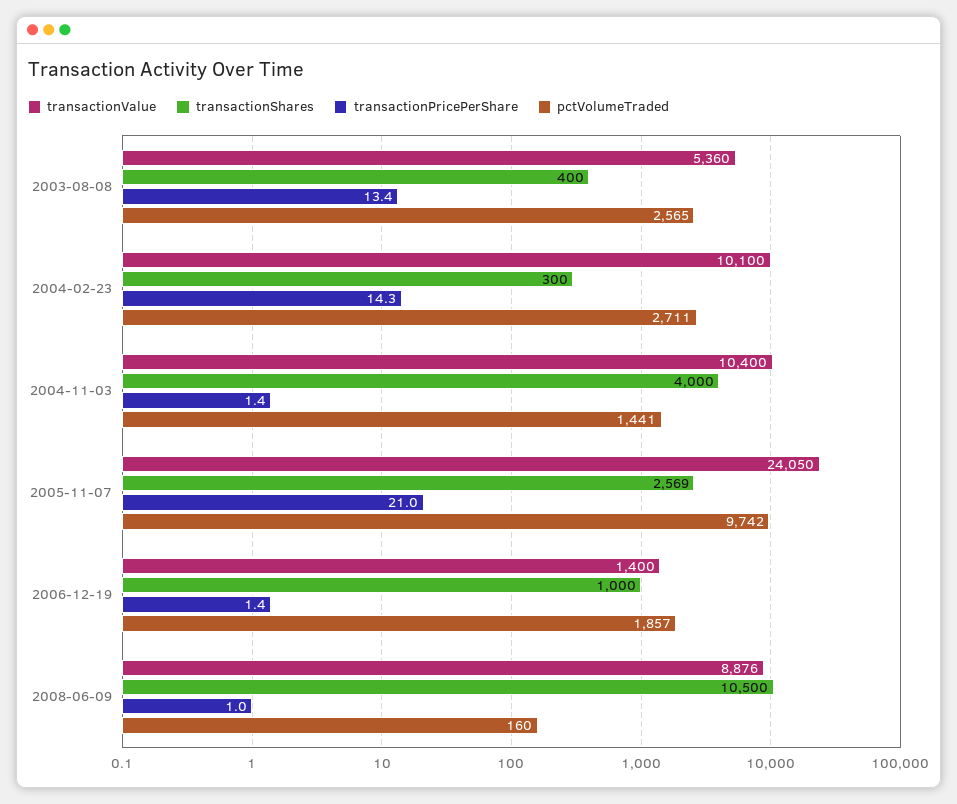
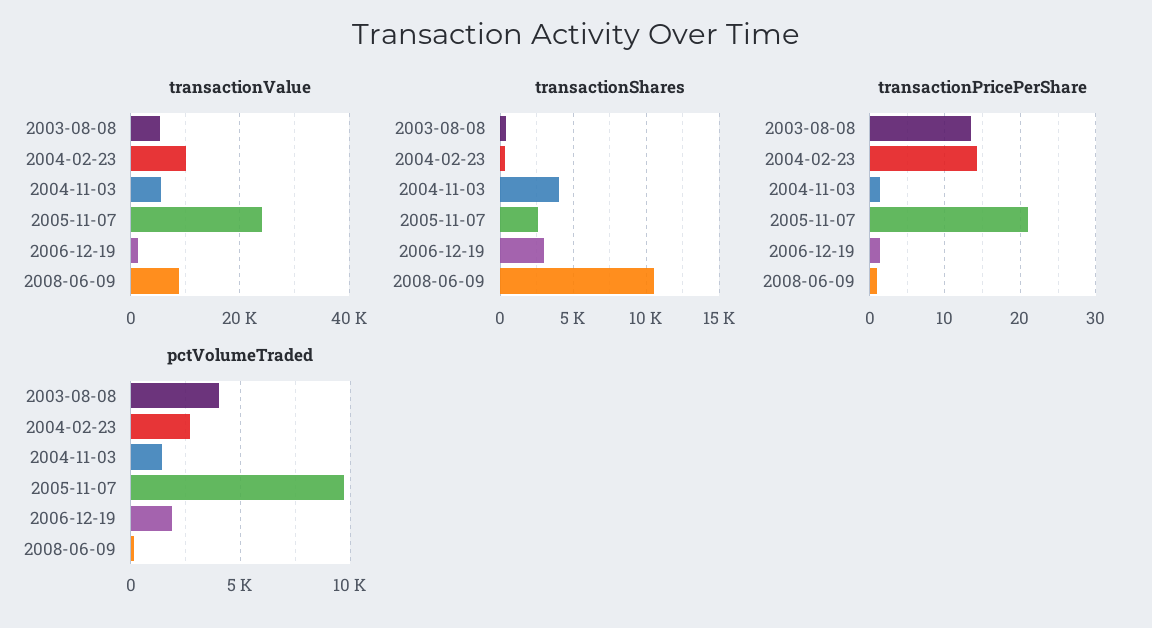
  {
    "transactionValue": {
      "2003-08-08": 5360,
      "2004-02-23": 10100,
-     "2004-11-03": 10400,
+     "2004-11-03": 6000,
      "2005-11-07": 24050,
      "2006-12-19": 1400,
      "2008-06-09": 8876
    },
    "transactionShares": {
      "2003-08-08": 400,
      "2004-02-23": 300,
      "2004-11-03": 4000,
      "2005-11-07": 2569,
-     "2006-12-19": 1000,
+     "2006-12-19": 3000,
      "2008-06-09": 10500
    },
    "transactionPricePerShare": {
      "2003-08-08": 13.4,
      "2004-02-23": 14.3,
      "2004-11-03": 1.4,
      "2005-11-07": 21,
      "2006-12-19": 1.4,
      "2008-06-09": 1
    },
    "pctVolumeTraded": {
-     "2003-08-08": 2565,
+     "2003-08-08": 4000,
      "2004-02-23": 2711,
      "2004-11-03": 1441,
      "2005-11-07": 9742,
      "2006-12-19": 1857,
      "2008-06-09": 160
    }
  }

